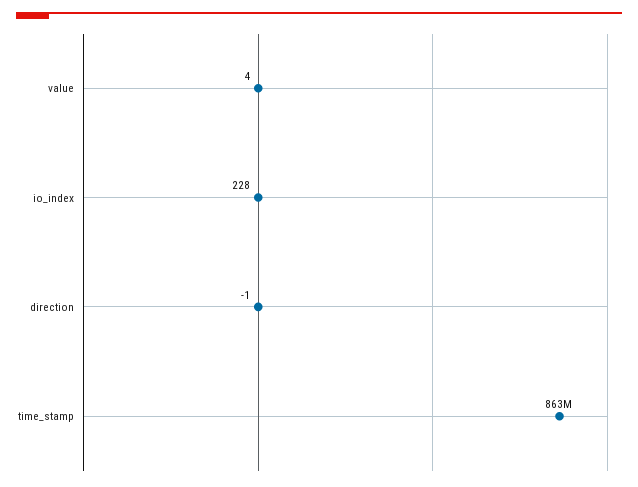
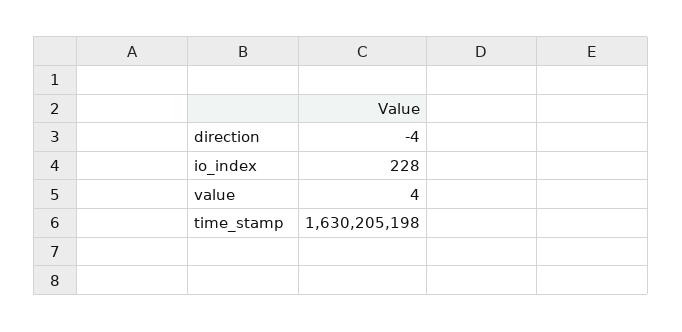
  {
    "value": 4,
    "io_index": 228,
-   "direction": -1,
+   "direction": -4,
-   "time_stamp": 863000000
+   "time_stamp": 1630205198
  }

